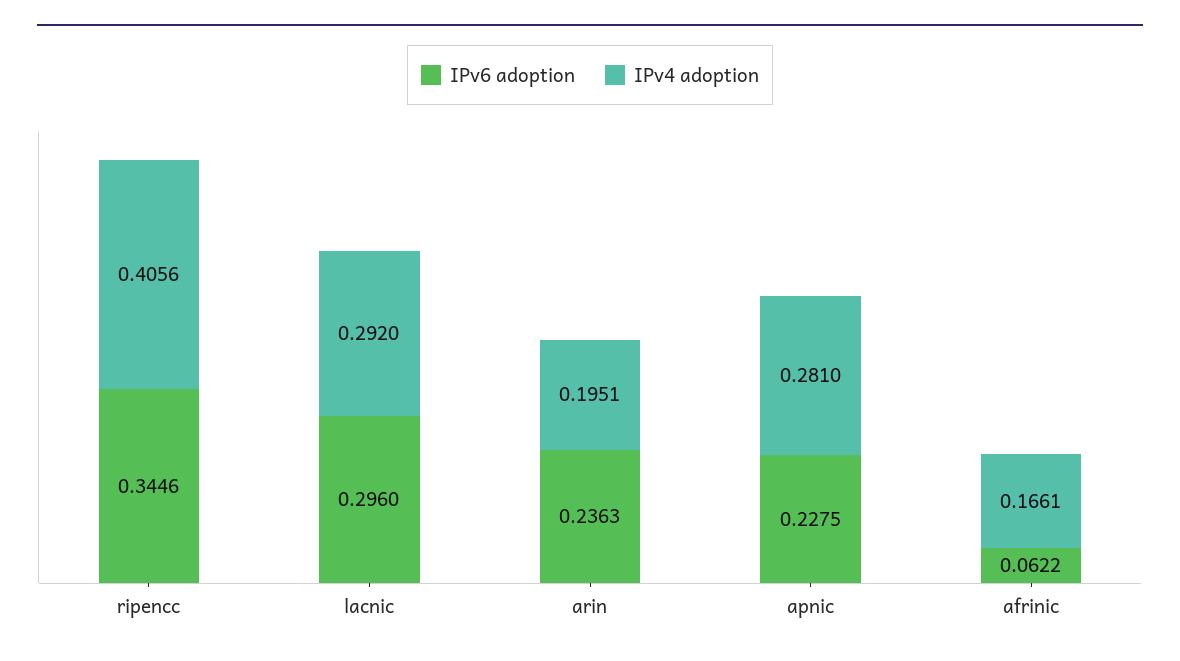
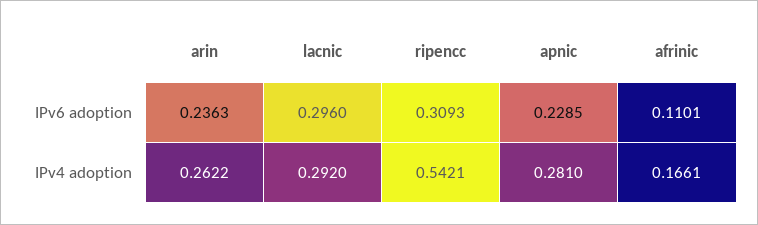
  {
    "IPv6 adoption": {
-     "ripencc": 0.3446,
+     "ripencc": 0.3093,
      "lacnic": 0.296,
      "arin": 0.2363,
-     "apnic": 0.2275,
+     "apnic": 0.2285,
-     "afrinic": 0.0622
+     "afrinic": 0.1101
    },
    "IPv4 adoption": {
-     "ripencc": 0.4056,
+     "ripencc": 0.5421,
      "lacnic": 0.292,
-     "arin": 0.1951,
+     "arin": 0.2622,
      "apnic": 0.281,
      "afrinic": 0.1661
    }
  }

